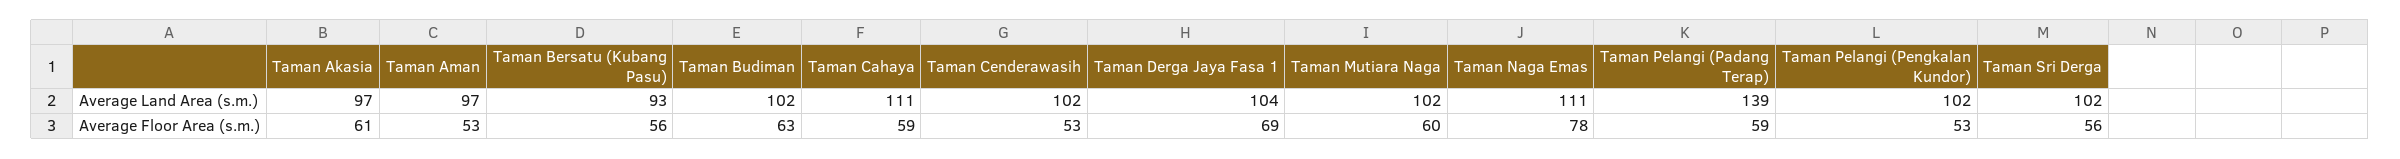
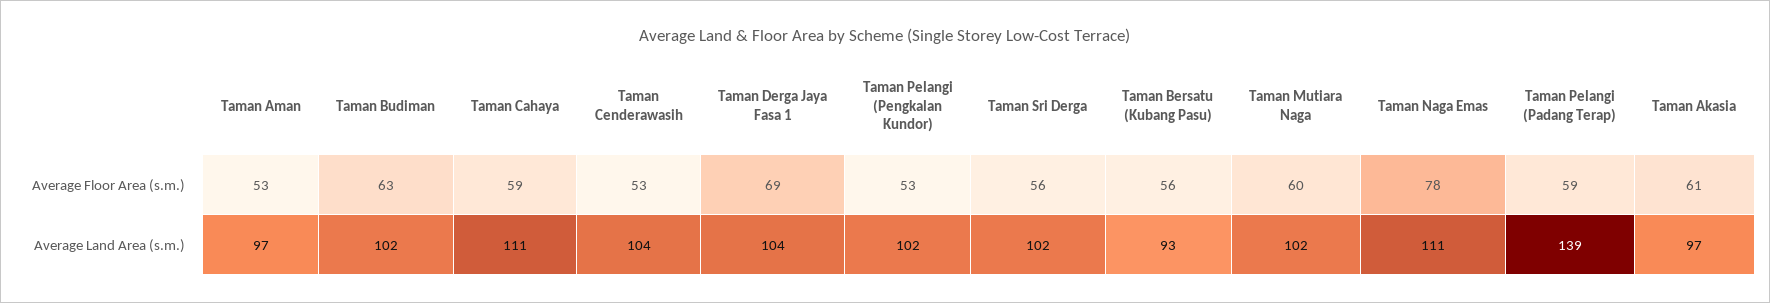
  {
    "Taman Akasia": {
      "Average Land Area (s.m.)": 97,
      "Average Floor Area (s.m.)": 61
    },
    "Taman Aman": {
      "Average Land Area (s.m.)": 97,
      "Average Floor Area (s.m.)": 53
    },
    "Taman Bersatu (Kubang Pasu)": {
      "Average Land Area (s.m.)": 93,
      "Average Floor Area (s.m.)": 56
    },
    "Taman Budiman": {
      "Average Land Area (s.m.)": 102,
      "Average Floor Area (s.m.)": 63
    },
    "Taman Cahaya": {
      "Average Land Area (s.m.)": 111,
      "Average Floor Area (s.m.)": 59
    },
    "Taman Cenderawasih": {
-     "Average Land Area (s.m.)": 102,
+     "Average Land Area (s.m.)": 104,
      "Average Floor Area (s.m.)": 53
    },
    "Taman Derga Jaya Fasa 1": {
      "Average Land Area (s.m.)": 104,
      "Average Floor Area (s.m.)": 69
    },
    "Taman Mutiara Naga": {
      "Average Land Area (s.m.)": 102,
      "Average Floor Area (s.m.)": 60
    },
    "Taman Naga Emas": {
      "Average Land Area (s.m.)": 111,
      "Average Floor Area (s.m.)": 78
    },
    "Taman Pelangi (Padang Terap)": {
      "Average Land Area (s.m.)": 139,
      "Average Floor Area (s.m.)": 59
    },
    "Taman Pelangi (Pengkalan Kundor)": {
      "Average Land Area (s.m.)": 102,
      "Average Floor Area (s.m.)": 53
    },
    "Taman Sri Derga": {
      "Average Land Area (s.m.)": 102,
      "Average Floor Area (s.m.)": 56
    }
  }

